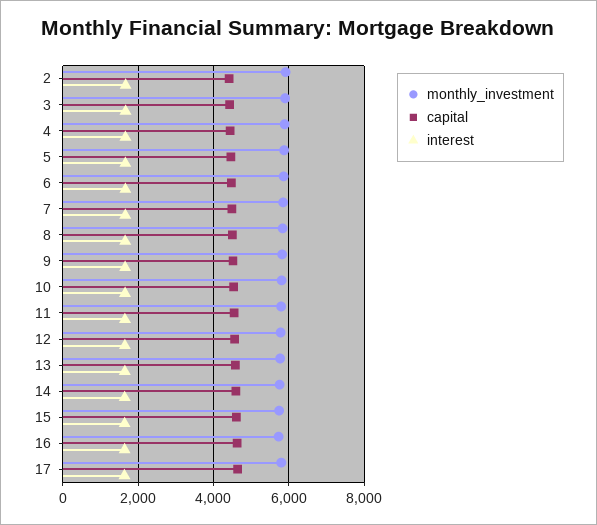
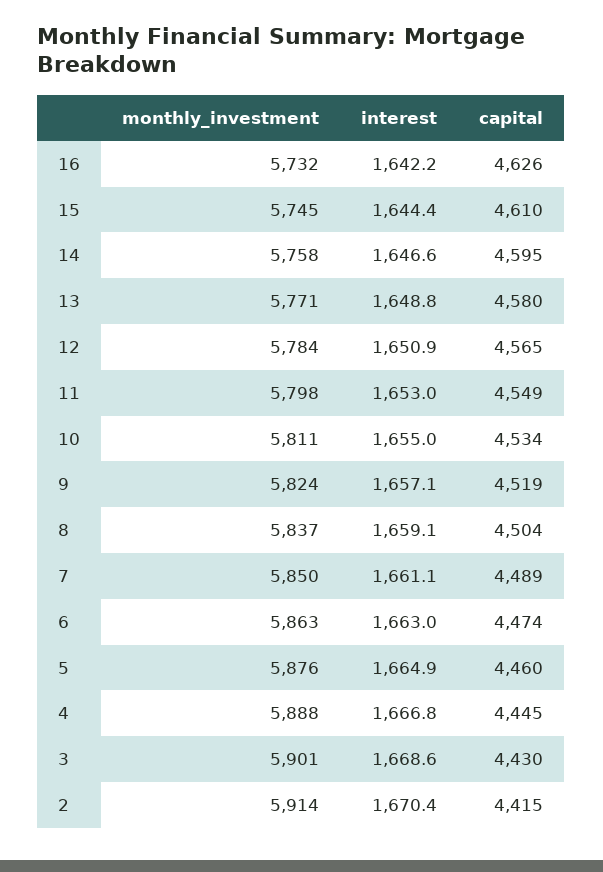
  {
    "monthly_investment": {
      "2": 5914,
      "3": 5901,
      "4": 5888,
      "5": 5876,
      "6": 5863,
      "7": 5850,
      "8": 5837,
      "9": 5824,
      "10": 5811,
      "11": 5798,
      "12": 5784,
      "13": 5771,
      "14": 5758,
      "15": 5745,
-     "16": 5732,
+     "16": 5732
-     "17": 5800
    },
    "capital": {
      "2": 4415,
      "3": 4430,
      "4": 4445,
      "5": 4460,
      "6": 4474,
      "7": 4489,
      "8": 4504,
      "9": 4519,
      "10": 4534,
      "11": 4549,
      "12": 4565,
      "13": 4580,
      "14": 4595,
      "15": 4610,
-     "16": 4626,
+     "16": 4626
-     "17": 4600
    },
    "interest": {
      "2": 1670.4,
      "3": 1668.6,
      "4": 1666.8,
      "5": 1664.9,
      "6": 1663,
      "7": 1661.1,
      "8": 1659.1,
      "9": 1657.1,
      "10": 1655,
      "11": 1653,
      "12": 1650.9,
      "13": 1648.8,
      "14": 1646.6,
      "15": 1644.4,
-     "16": 1642.2,
+     "16": 1642.2
-     "17": 1600
    }
  }

